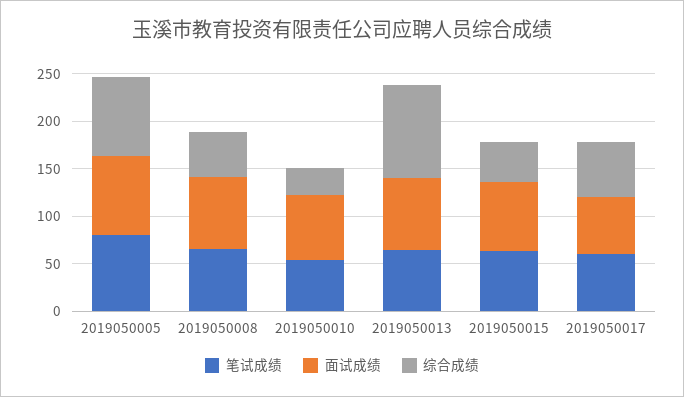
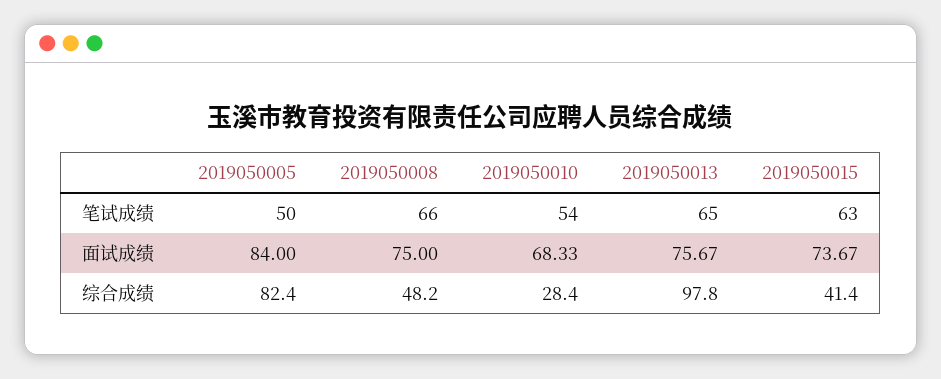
  {
    "笔试成绩": {
-     "2019050005": 80,
+     "2019050005": 50,
      "2019050008": 66,
      "2019050010": 54,
      "2019050013": 65,
-     "2019050015": 63,
+     "2019050015": 63
-     "2019050017": 60
    },
    "面试成绩": {
      "2019050005": 84,
      "2019050008": 75,
      "2019050010": 68.33,
      "2019050013": 75.67,
-     "2019050015": 73.67,
+     "2019050015": 73.67
-     "2019050017": 60
    },
    "综合成绩": {
      "2019050005": 82.4,
      "2019050008": 48.2,
      "2019050010": 28.4,
      "2019050013": 97.8,
-     "2019050015": 41.4,
+     "2019050015": 41.4
-     "2019050017": 60
    }
  }

